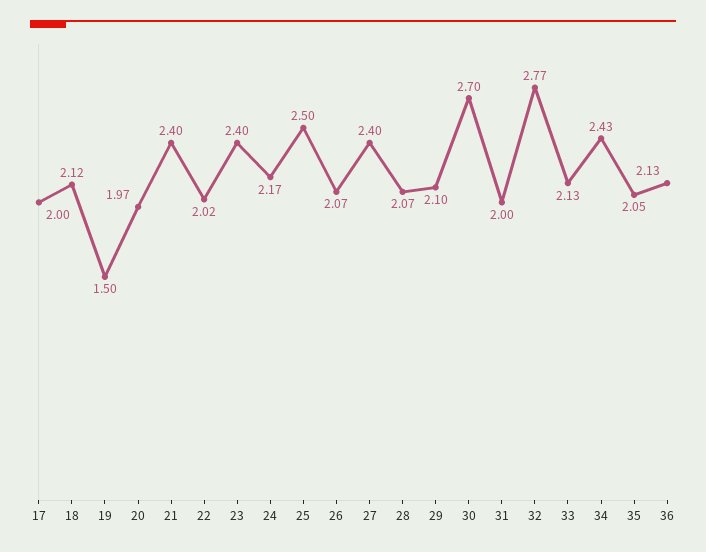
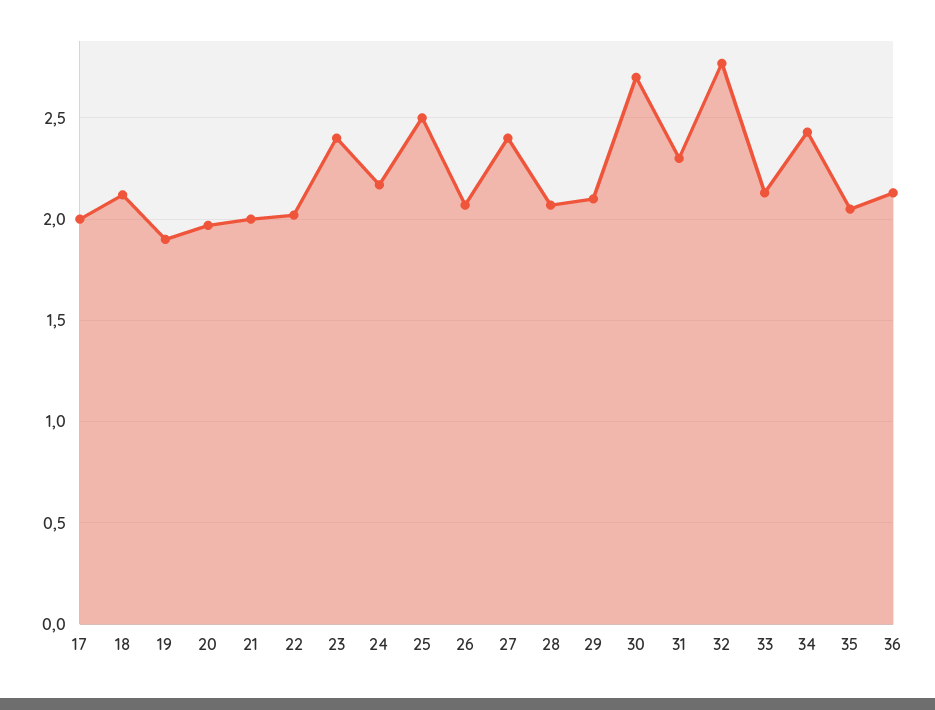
  {
    "17": 2,
    "18": 2.12,
-   "19": 1.5,
+   "19": 1.9,
    "20": 1.97,
-   "21": 2.4,
+   "21": 2,
    "22": 2.02,
    "23": 2.4,
    "24": 2.17,
    "25": 2.5,
    "26": 2.07,
    "27": 2.4,
    "28": 2.07,
    "29": 2.1,
    "30": 2.7,
-   "31": 2,
+   "31": 2.3,
    "32": 2.77,
    "33": 2.13,
    "34": 2.43,
    "35": 2.05,
    "36": 2.13
  }

